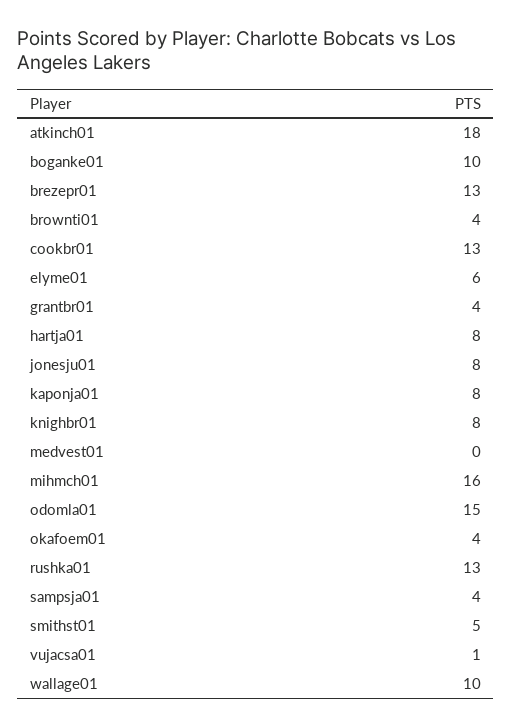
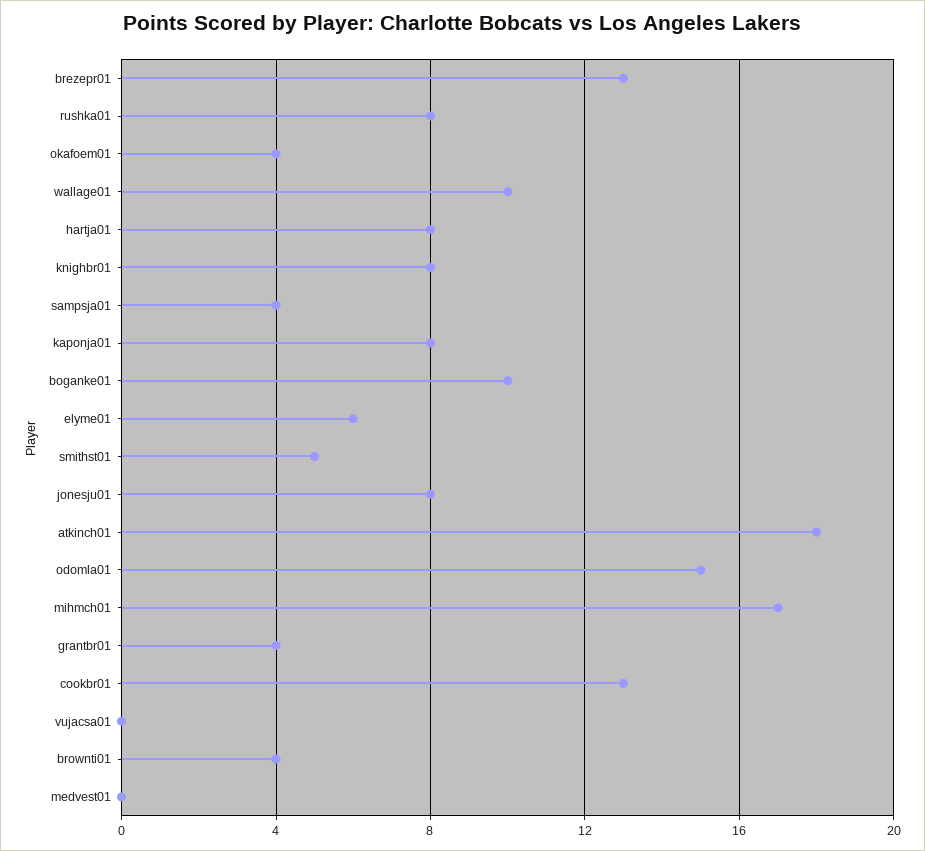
  {
    "atkinch01": 18,
    "boganke01": 10,
    "brezepr01": 13,
    "brownti01": 4,
    "cookbr01": 13,
    "elyme01": 6,
    "grantbr01": 4,
    "hartja01": 8,
    "jonesju01": 8,
    "kaponja01": 8,
    "knighbr01": 8,
    "medvest01": 0,
-   "mihmch01": 16,
+   "mihmch01": 17,
    "odomla01": 15,
    "okafoem01": 4,
-   "rushka01": 13,
+   "rushka01": 8,
    "sampsja01": 4,
    "smithst01": 5,
-   "vujacsa01": 1,
+   "vujacsa01": 0,
    "wallage01": 10
  }

